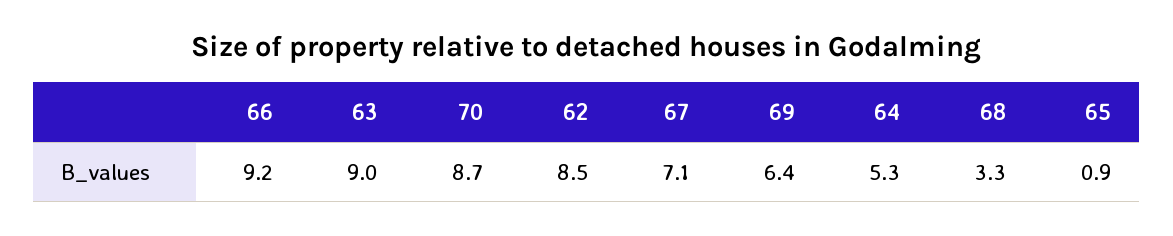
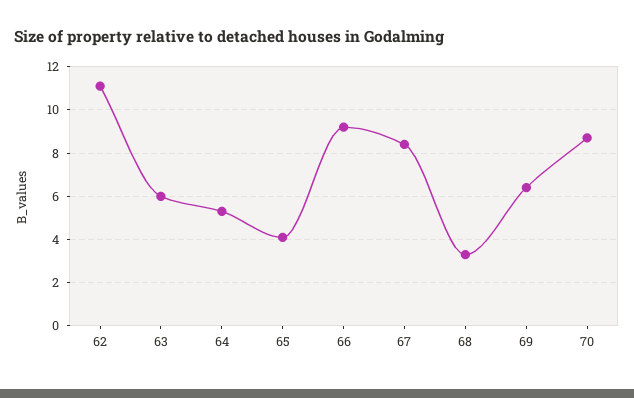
  {
    "66": 9.2,
-   "63": 9,
+   "63": 6,
    "70": 8.7,
-   "62": 8.5,
+   "62": 11,
-   "67": 7.1,
+   "67": 8.5,
    "69": 6.4,
    "64": 5.3,
    "68": 3.3,
-   "65": 0.9
+   "65": 4
  }

